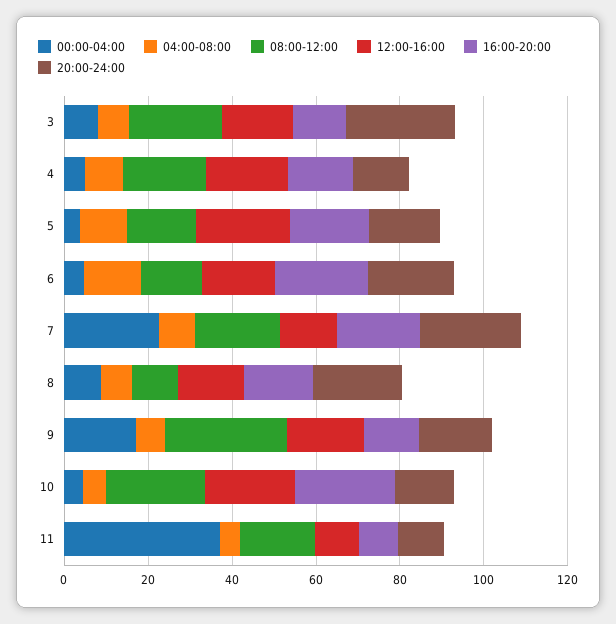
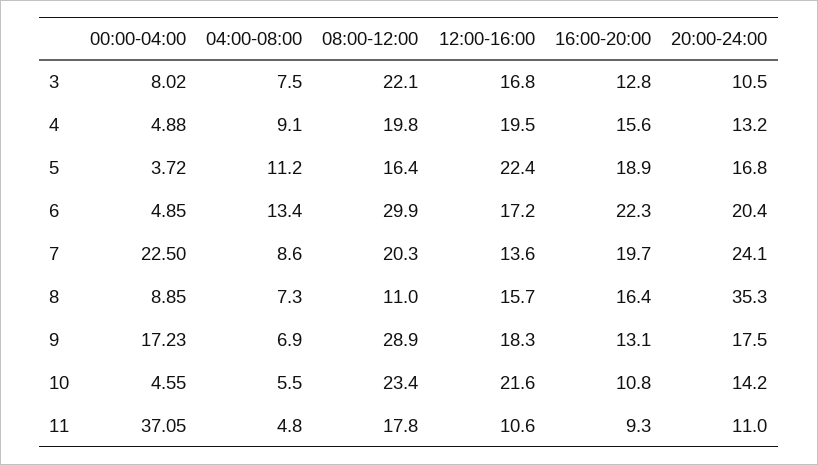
  {
    "00:00-04:00": {
      "3": 8.02,
      "4": 4.88,
      "5": 3.72,
      "6": 4.85,
      "7": 22.5,
      "8": 8.85,
      "9": 17.23,
      "10": 4.55,
      "11": 37.05
    },
    "04:00-08:00": {
      "3": 7.5,
      "4": 9.1,
      "5": 11.2,
      "6": 13.4,
      "7": 8.6,
      "8": 7.3,
      "9": 6.9,
      "10": 5.5,
      "11": 4.8
    },
    "08:00-12:00": {
      "3": 22.1,
      "4": 19.8,
      "5": 16.4,
-     "6": 15,
+     "6": 29.9,
      "7": 20.3,
      "8": 11,
      "9": 28.9,
      "10": 23.4,
      "11": 17.8
    },
    "12:00-16:00": {
      "3": 16.8,
      "4": 19.5,
      "5": 22.4,
      "6": 17.2,
      "7": 13.6,
      "8": 15.7,
      "9": 18.3,
      "10": 21.6,
      "11": 10.6
    },
    "16:00-20:00": {
      "3": 12.8,
      "4": 15.6,
      "5": 18.9,
      "6": 22.3,
      "7": 19.7,
      "8": 16.4,
      "9": 13.1,
-     "10": 25,
+     "10": 10.8,
      "11": 9.3
    },
    "20:00-24:00": {
-     "3": 25,
+     "3": 10.5,
      "4": 13.2,
      "5": 16.8,
      "6": 20.4,
      "7": 24.1,
-     "8": 20,
+     "8": 35.3,
      "9": 17.5,
      "10": 14.2,
      "11": 11
    }
  }

